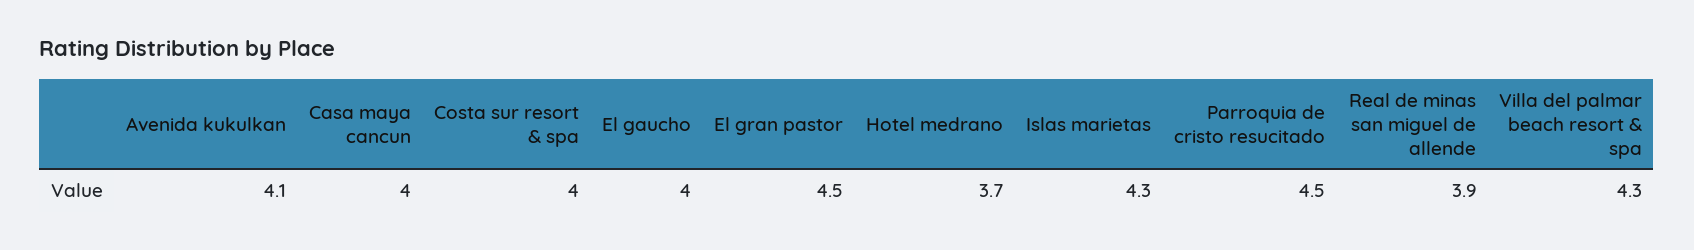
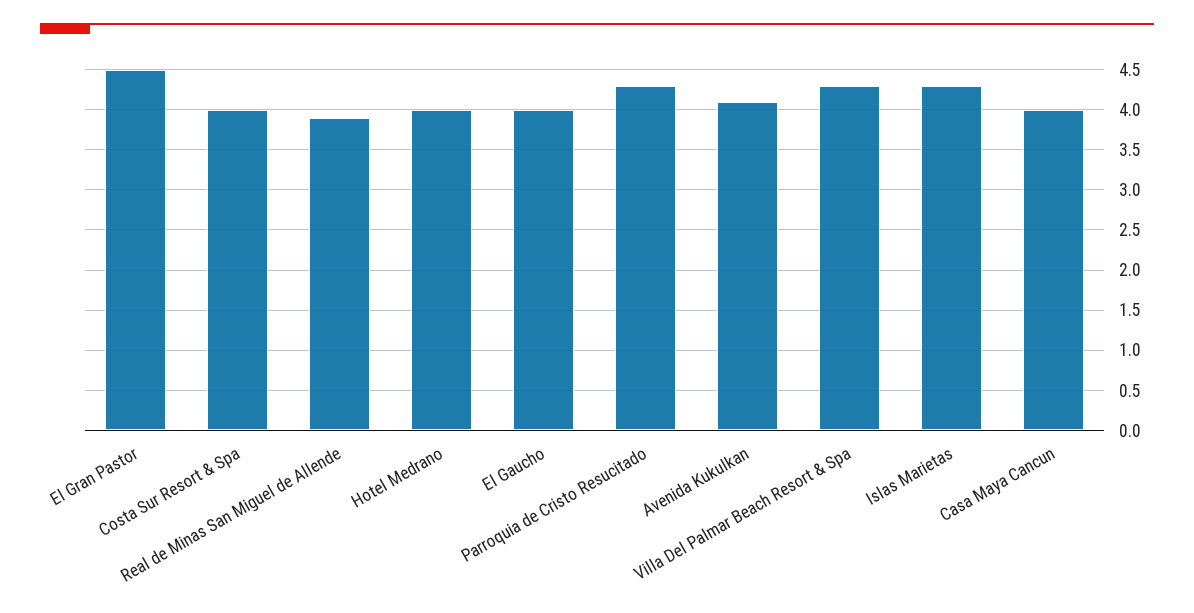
  {
    "Avenida kukulkan": 4.1,
    "Casa maya cancun": 4,
    "Costa sur resort & spa": 4,
    "El gaucho": 4,
    "El gran pastor": 4.5,
-   "Hotel medrano": 3.7,
+   "Hotel medrano": 4,
    "Islas marietas": 4.3,
-   "Parroquia de cristo resucitado": 4.5,
+   "Parroquia de cristo resucitado": 4.3,
    "Real de minas san miguel de allende": 3.9,
    "Villa del palmar beach resort & spa": 4.3
  }

